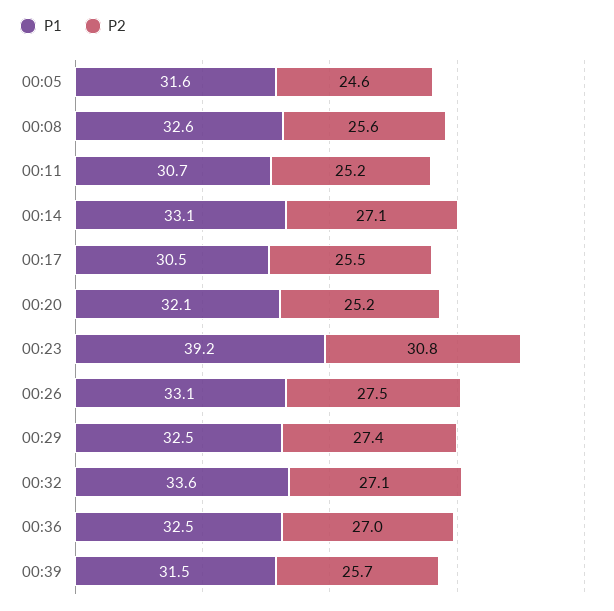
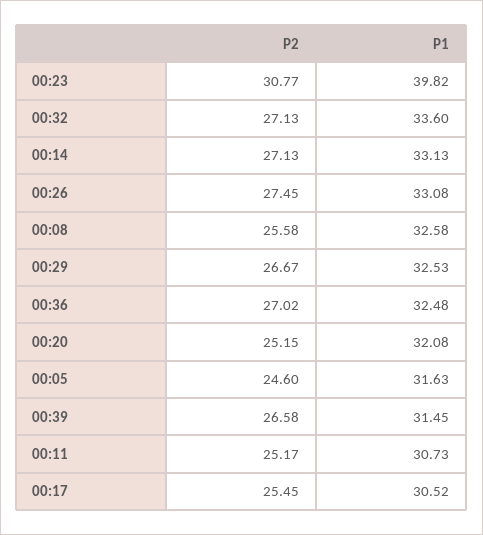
  {
    "P1": {
      "00:05": 31.63,
      "00:08": 32.58,
      "00:11": 30.73,
      "00:14": 33.13,
      "00:17": 30.52,
      "00:20": 32.08,
-     "00:23": 39.2,
+     "00:23": 39.82,
      "00:26": 33.08,
      "00:29": 32.53,
      "00:32": 33.6,
      "00:36": 32.48,
      "00:39": 31.45
    },
    "P2": {
      "00:05": 24.6,
      "00:08": 25.58,
      "00:11": 25.17,
      "00:14": 27.13,
      "00:17": 25.45,
      "00:20": 25.15,
      "00:23": 30.77,
      "00:26": 27.45,
-     "00:29": 27.4,
+     "00:29": 26.67,
      "00:32": 27.13,
      "00:36": 27.02,
-     "00:39": 25.7
+     "00:39": 26.58
    }
  }

